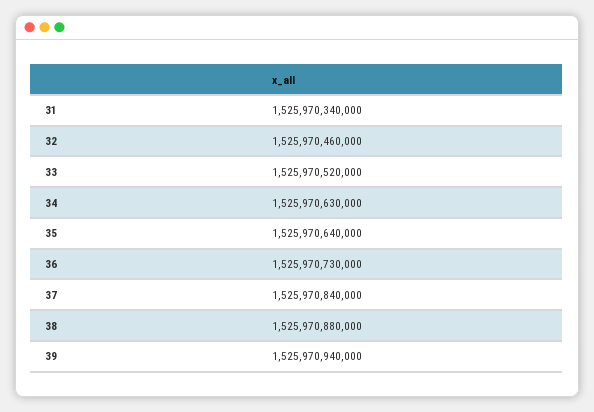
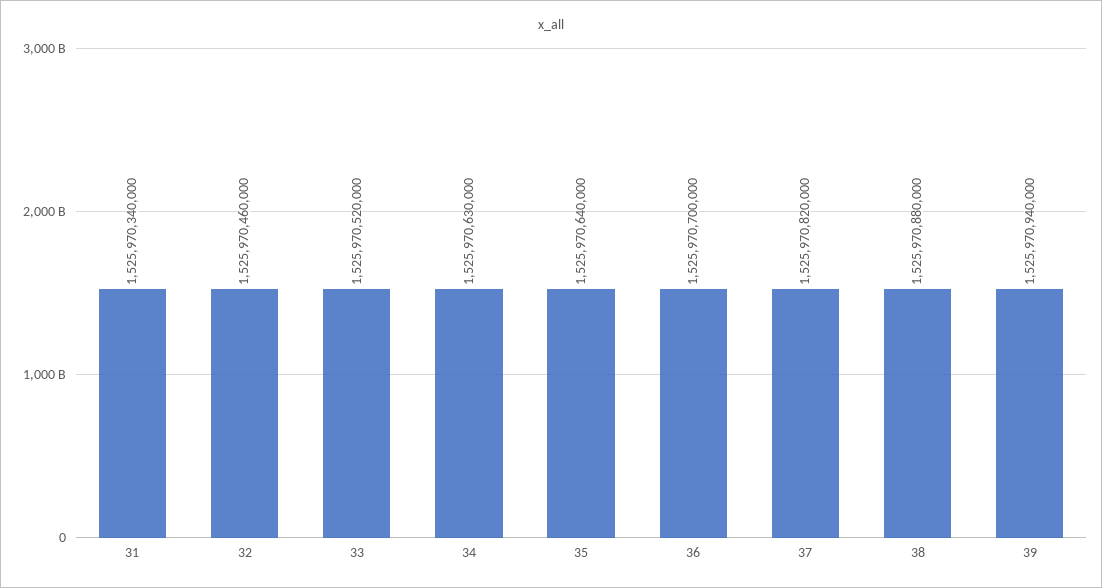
  {
    "31": 1525970340000,
    "32": 1525970460000,
    "33": 1525970520000,
    "34": 1525970630000,
    "35": 1525970640000,
-   "36": 1525970730000,
+   "36": 1525970700000,
-   "37": 1525970840000,
+   "37": 1525970820000,
    "38": 1525970880000,
    "39": 1525970940000
  }

